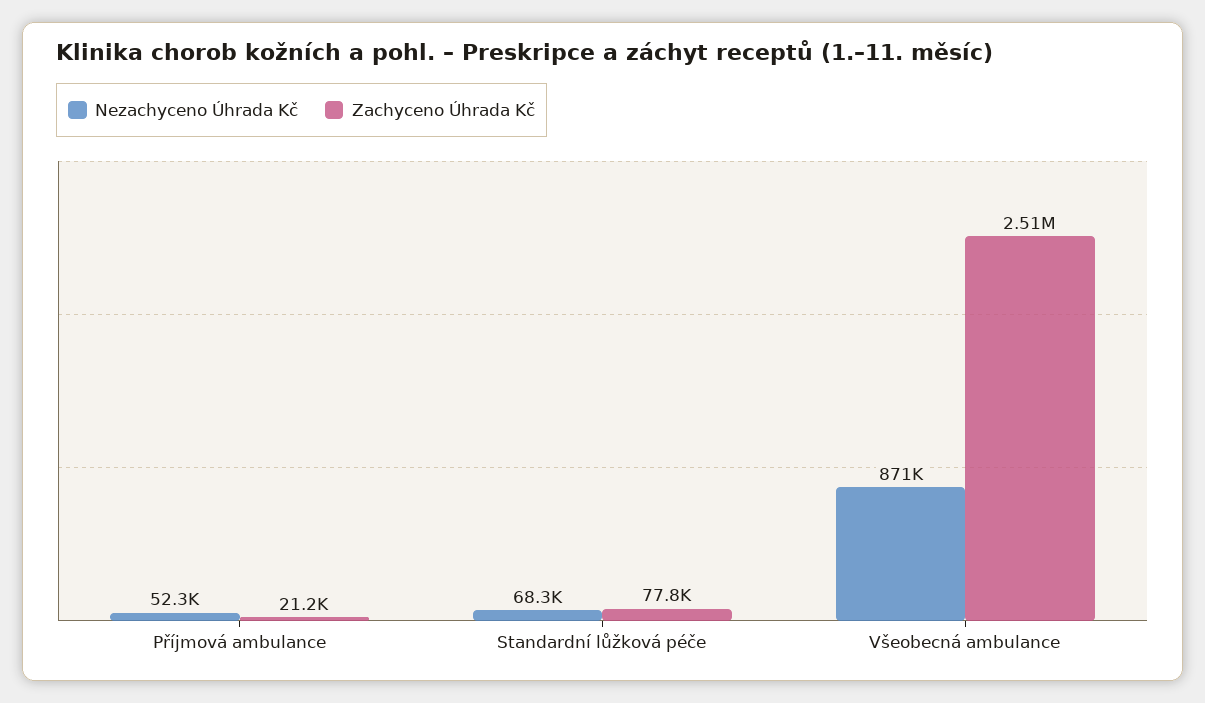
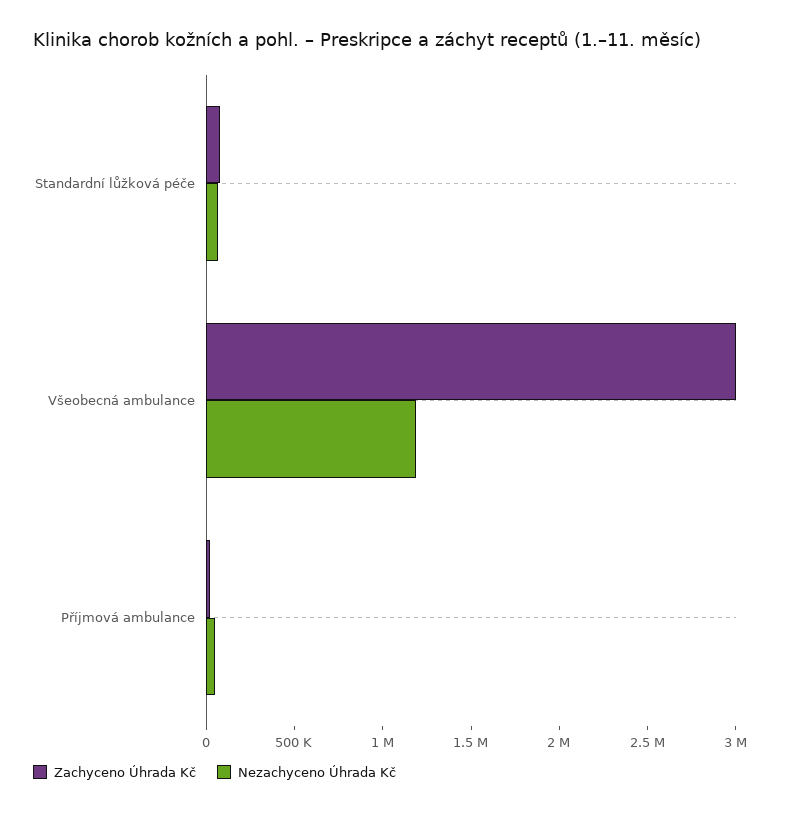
  {
    "Nezachyceno Úhrada Kč": {
      "Příjmová ambulance": 52300,
      "Standardní lůžková péče": 68300,
-     "Všeobecná ambulance": 871000
+     "Všeobecná ambulance": 1200000
    },
    "Zachyceno Úhrada Kč": {
      "Příjmová ambulance": 21200,
      "Standardní lůžková péče": 77800,
-     "Všeobecná ambulance": 2510000
+     "Všeobecná ambulance": 3000000
    }
  }

